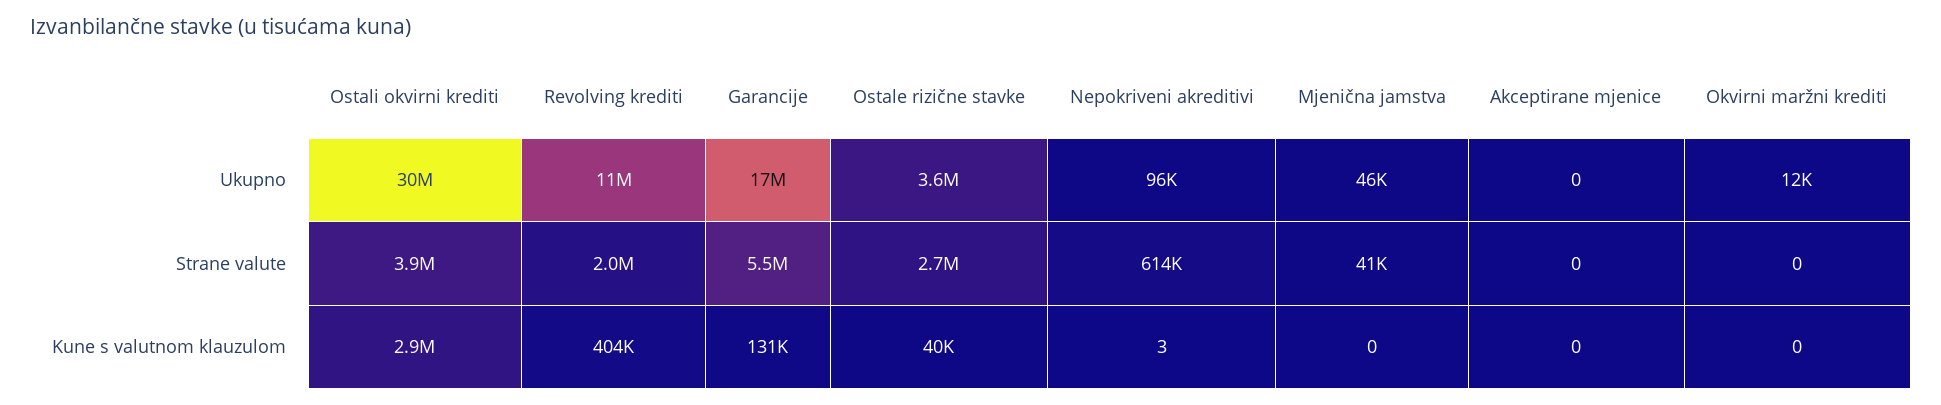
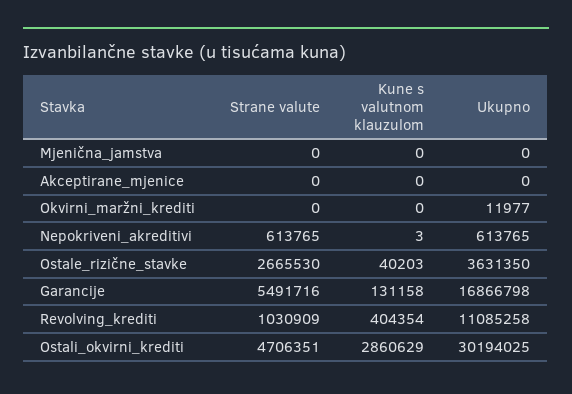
  {
    "Ostali okvirni krediti": {
      "Ukupno": 30194025,
-     "Strane valute": 3900000,
+     "Strane valute": 4706351,
      "Kune s valutnom klauzulom": 2860629
    },
    "Revolving krediti": {
      "Ukupno": 11085258,
-     "Strane valute": 2000000,
+     "Strane valute": 1030909,
      "Kune s valutnom klauzulom": 404354
    },
    "Garancije": {
      "Ukupno": 16866798,
      "Strane valute": 5491716,
      "Kune s valutnom klauzulom": 131158
    },
    "Ostale rizične stavke": {
      "Ukupno": 3631350,
      "Strane valute": 2665530,
      "Kune s valutnom klauzulom": 40203
    },
    "Nepokriveni akreditivi": {
-     "Ukupno": 96000,
+     "Ukupno": 613765,
      "Strane valute": 613765,
      "Kune s valutnom klauzulom": 3
    },
    "Mjenična jamstva": {
-     "Ukupno": 46000,
+     "Ukupno": 0,
-     "Strane valute": 41000,
+     "Strane valute": 0,
      "Kune s valutnom klauzulom": 0
    },
    "Akceptirane mjenice": {
      "Ukupno": 0,
      "Strane valute": 0,
      "Kune s valutnom klauzulom": 0
    },
    "Okvirni maržni krediti": {
      "Ukupno": 11977,
      "Strane valute": 0,
      "Kune s valutnom klauzulom": 0
    }
  }

